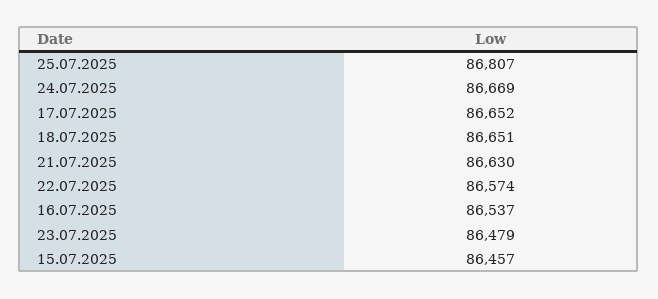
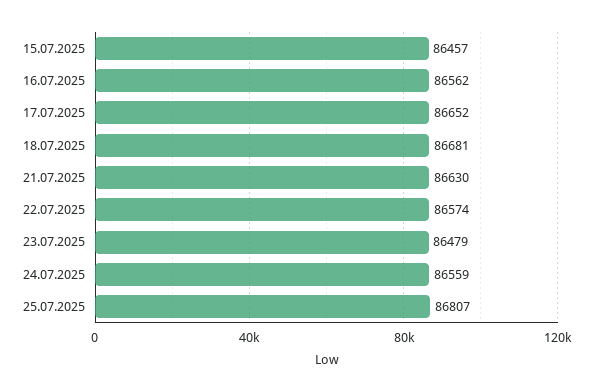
  {
    "25.07.2025": 86807,
-   "24.07.2025": 86669,
+   "24.07.2025": 86559,
    "17.07.2025": 86652,
-   "18.07.2025": 86651,
+   "18.07.2025": 86681,
    "21.07.2025": 86630,
    "22.07.2025": 86574,
-   "16.07.2025": 86537,
+   "16.07.2025": 86562,
    "23.07.2025": 86479,
    "15.07.2025": 86457
  }

